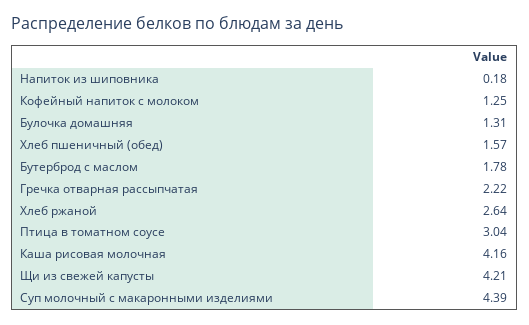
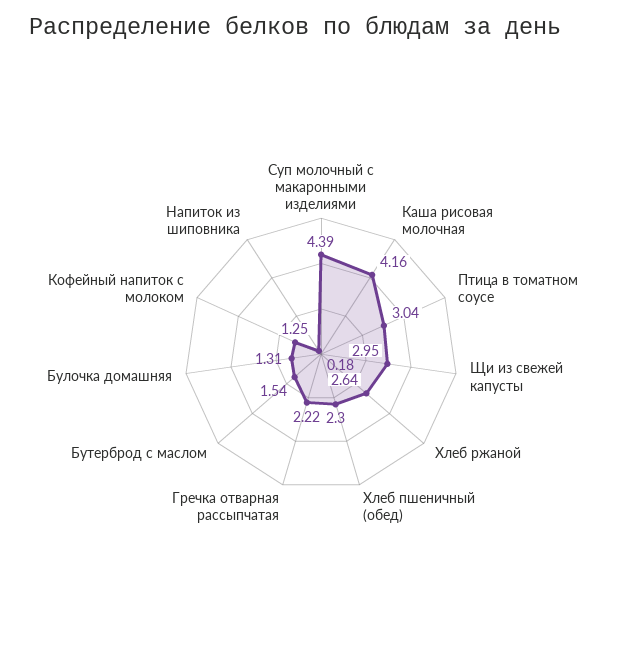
  {
    "Напиток из шиповника": 0.18,
    "Кофейный напиток с молоком": 1.25,
    "Булочка домашняя": 1.31,
-   "Хлеб пшеничный (обед)": 1.57,
+   "Хлеб пшеничный (обед)": 2.3,
-   "Бутерброд с маслом": 1.78,
+   "Бутерброд с маслом": 1.54,
    "Гречка отварная рассыпчатая": 2.22,
    "Хлеб ржаной": 2.64,
    "Птица в томатном соусе": 3.04,
    "Каша рисовая молочная": 4.16,
-   "Щи из свежей капусты": 4.21,
+   "Щи из свежей капусты": 2.95,
    "Суп молочный с макаронными изделиями": 4.39
  }

